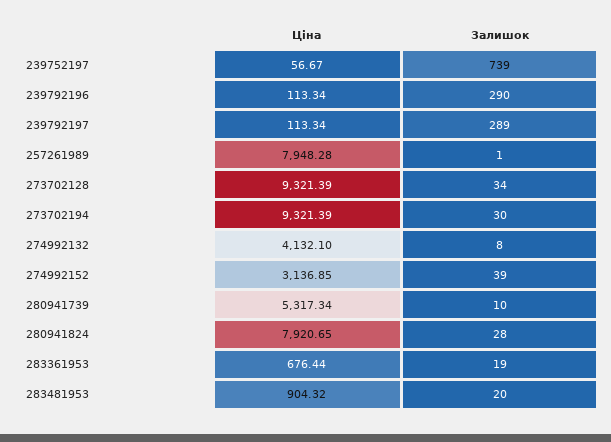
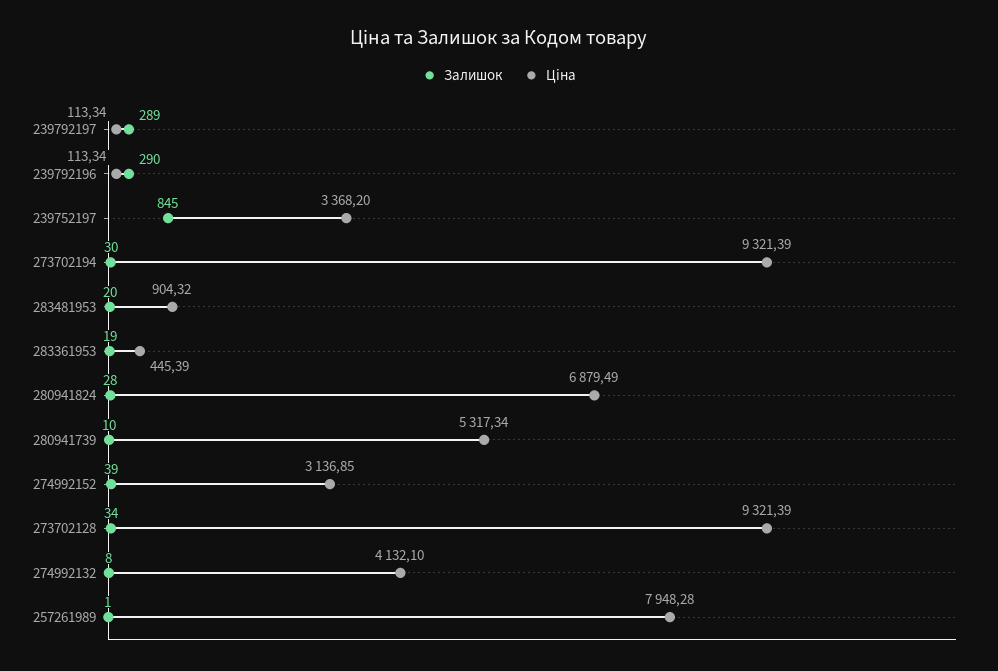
  {
    "Ціна": {
-     "239752197": 56.67,
+     "239752197": 3368.2,
      "239792196": 113.34,
      "239792197": 113.34,
      "257261989": 7948.28,
      "273702128": 9321.39,
      "273702194": 9321.39,
      "274992132": 4132.1,
      "274992152": 3136.85,
      "280941739": 5317.34,
-     "280941824": 7920.65,
+     "280941824": 6879.49,
-     "283361953": 676.44,
+     "283361953": 445.39,
      "283481953": 904.32
    },
    "Залишок": {
-     "239752197": 739,
+     "239752197": 845,
      "239792196": 290,
      "239792197": 289,
      "257261989": 1,
      "273702128": 34,
      "273702194": 30,
      "274992132": 8,
      "274992152": 39,
      "280941739": 10,
      "280941824": 28,
      "283361953": 19,
      "283481953": 20
    }
  }

